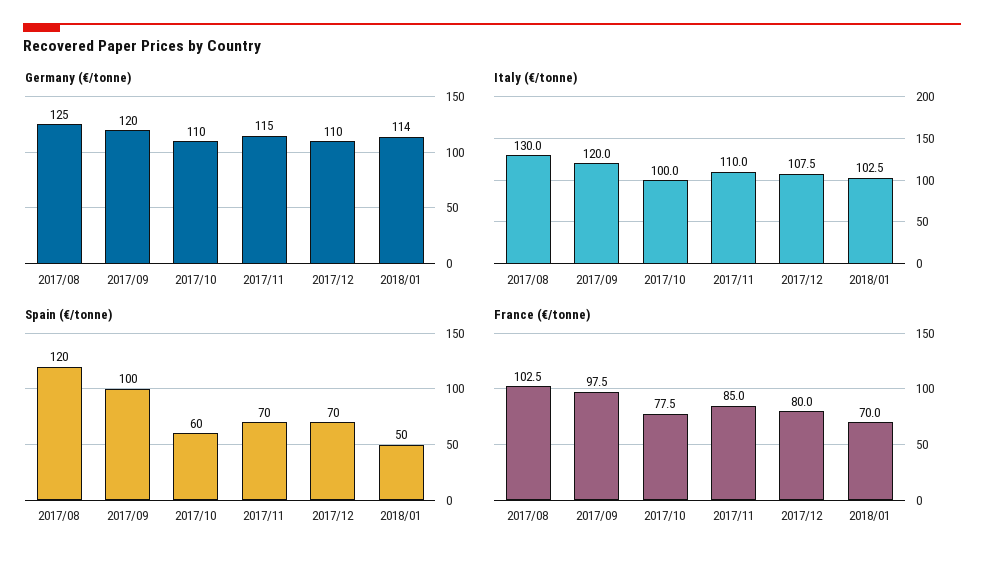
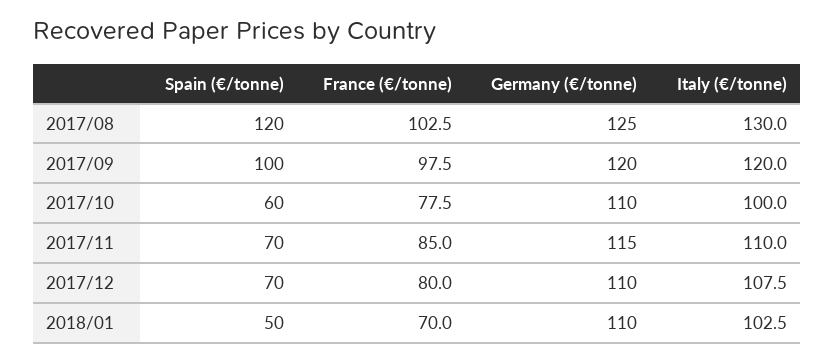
  {
    "Germany (€/tonne)": {
      "2017/08": 125,
      "2017/09": 120,
      "2017/10": 110,
      "2017/11": 115,
      "2017/12": 110,
-     "2018/01": 114
+     "2018/01": 110
    },
    "Italy (€/tonne)": {
      "2017/08": 130,
      "2017/09": 120,
      "2017/10": 100,
      "2017/11": 110,
      "2017/12": 107.5,
      "2018/01": 102.5
    },
    "Spain (€/tonne)": {
      "2017/08": 120,
      "2017/09": 100,
      "2017/10": 60,
      "2017/11": 70,
      "2017/12": 70,
      "2018/01": 50
    },
    "France (€/tonne)": {
      "2017/08": 102.5,
      "2017/09": 97.5,
      "2017/10": 77.5,
      "2017/11": 85,
      "2017/12": 80,
      "2018/01": 70
    }
  }

